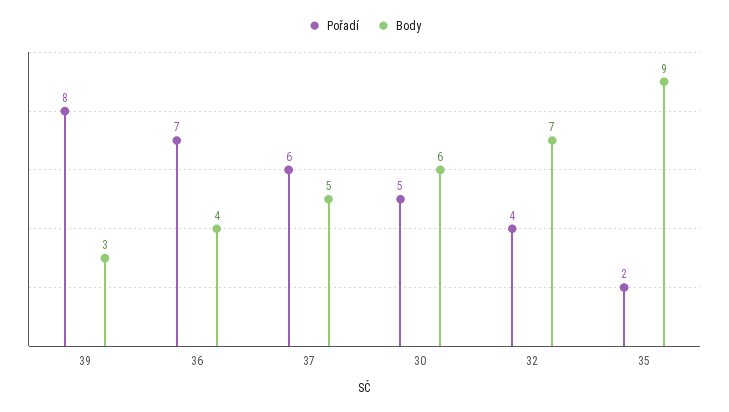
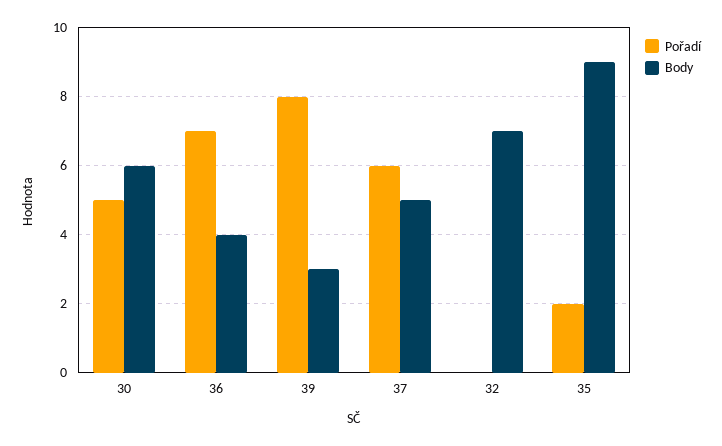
  {
    "Pořadí": {
      "39": 8,
      "36": 7,
      "37": 6,
      "30": 5,
-     "32": 4,
+     "32": 0,
      "35": 2
    },
    "Body": {
      "39": 3,
      "36": 4,
      "37": 5,
      "30": 6,
      "32": 7,
      "35": 9
    }
  }

